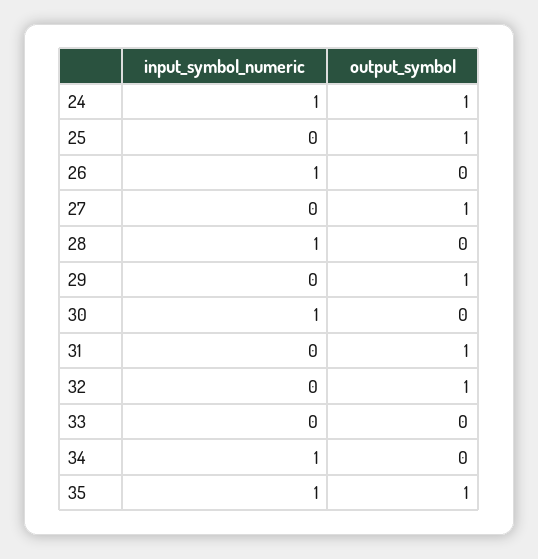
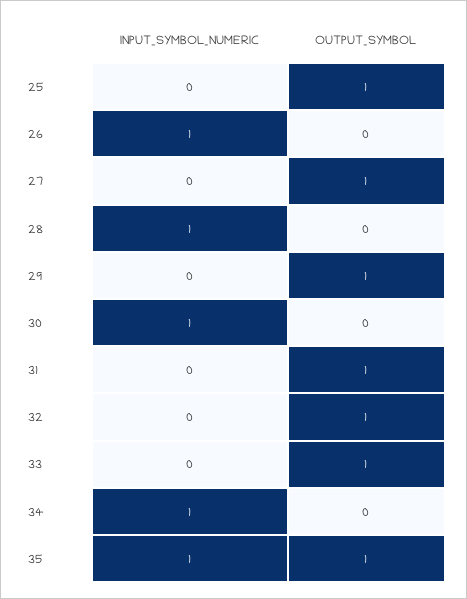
  {
    "input_symbol_numeric": {
-     "24": 1,
      "25": 0,
      "26": 1,
      "27": 0,
      "28": 1,
      "29": 0,
      "30": 1,
      "31": 0,
      "32": 0,
      "33": 0,
      "34": 1,
      "35": 1
    },
    "output_symbol": {
-     "24": 1,
      "25": 1,
      "26": 0,
      "27": 1,
      "28": 0,
      "29": 1,
      "30": 0,
      "31": 1,
      "32": 1,
-     "33": 0,
+     "33": 1,
      "34": 0,
      "35": 1
    }
  }

